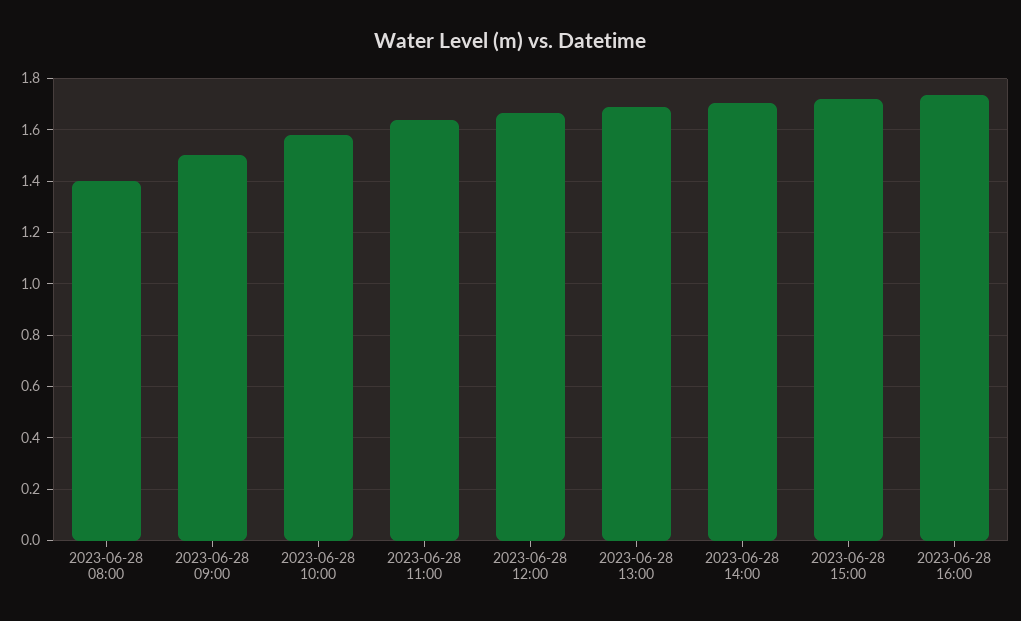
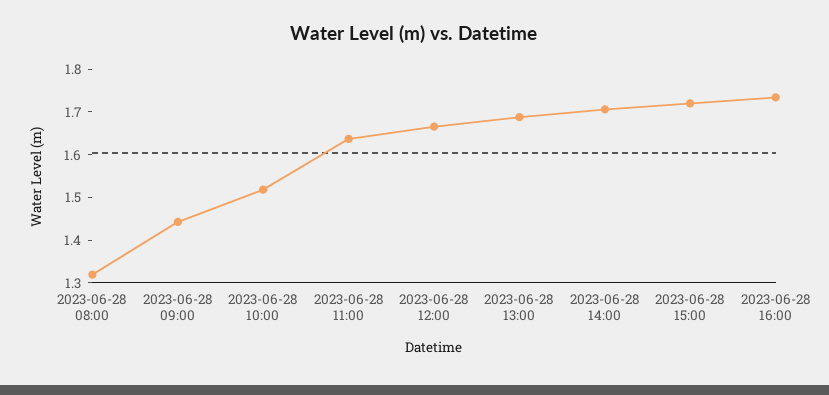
  {
-   "2023-06-28 08:00": 1.4,
+   "2023-06-28 08:00": 1.32,
-   "2023-06-28 09:00": 1.5,
+   "2023-06-28 09:00": 1.44,
-   "2023-06-28 10:00": 1.575,
+   "2023-06-28 10:00": 1.52,
    "2023-06-28 11:00": 1.64,
    "2023-06-28 12:00": 1.66,
    "2023-06-28 13:00": 1.68,
    "2023-06-28 14:00": 1.7,
    "2023-06-28 15:00": 1.72,
    "2023-06-28 16:00": 1.74
  }

